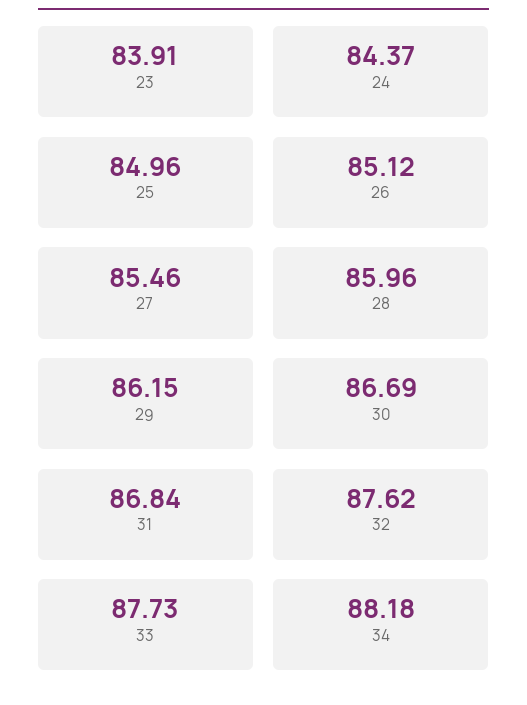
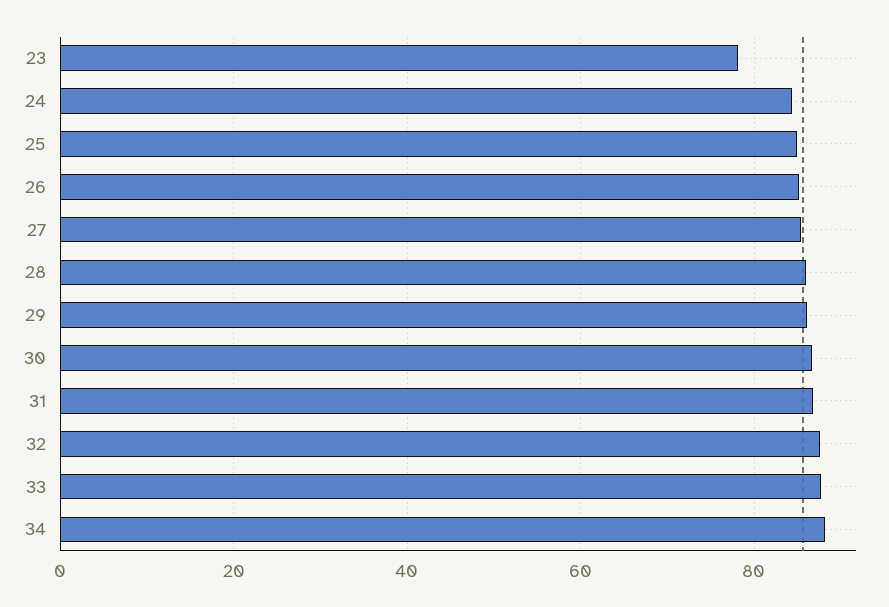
  {
-   "23": 83.91,
+   "23": 78,
    "24": 84.37,
    "25": 84.96,
    "26": 85.12,
    "27": 85.46,
    "28": 85.96,
    "29": 86.15,
    "30": 86.69,
    "31": 86.84,
    "32": 87.62,
    "33": 87.73,
    "34": 88.18
  }

